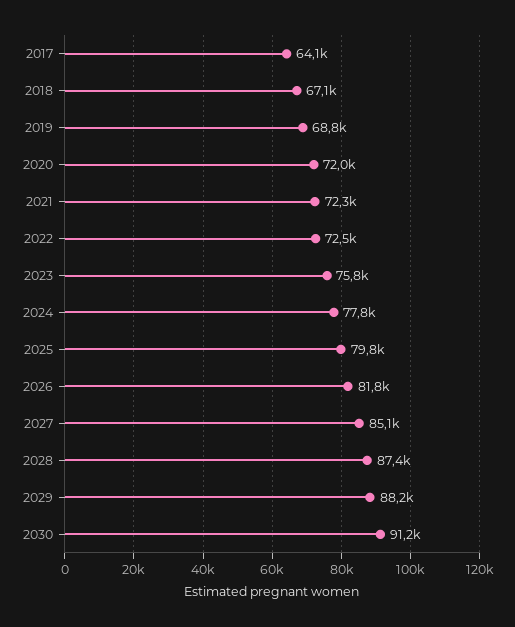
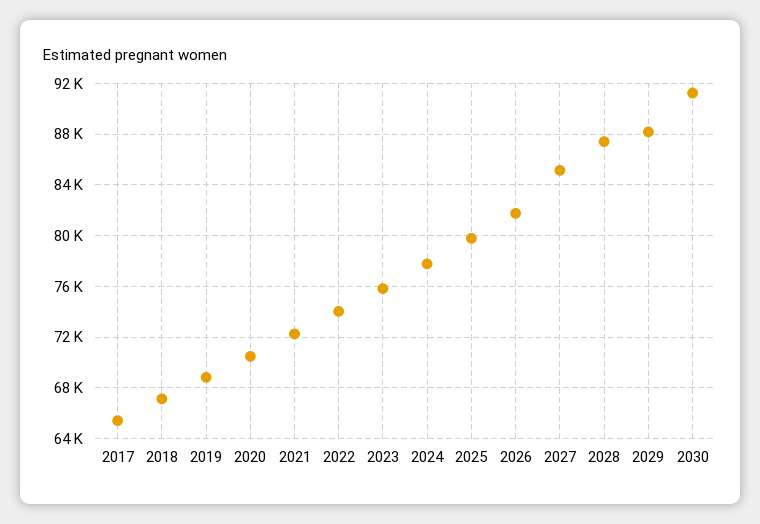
  {
-   "2017": 64100,
+   "2017": 65500,
    "2018": 67100,
    "2019": 68800,
-   "2020": 72000,
+   "2020": 70500,
    "2021": 72300,
-   "2022": 72500,
+   "2022": 74000,
    "2023": 75800,
    "2024": 77800,
    "2025": 79800,
    "2026": 81800,
    "2027": 85100,
    "2028": 87400,
    "2029": 88200,
    "2030": 91200
  }

